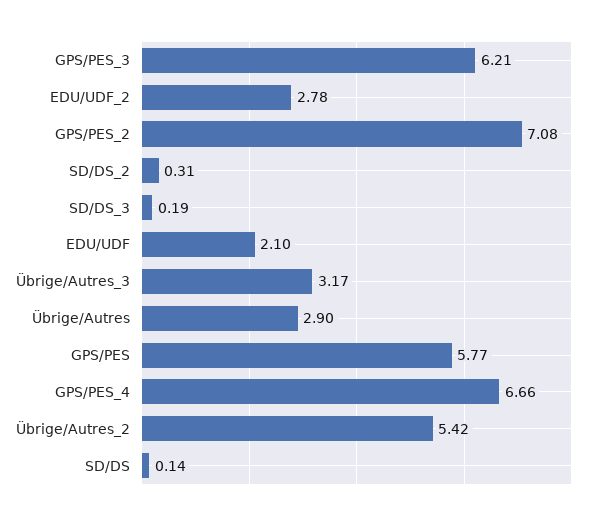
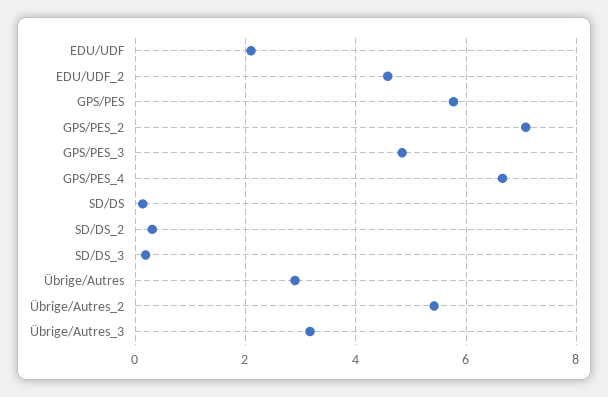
  {
-   "GPS/PES_3": 6.21,
+   "GPS/PES_3": 4.8,
-   "EDU/UDF_2": 2.78,
+   "EDU/UDF_2": 4.6,
    "GPS/PES_2": 7.08,
    "SD/DS_2": 0.31,
    "SD/DS_3": 0.19,
    "EDU/UDF": 2.1,
    "Übrige/Autres_3": 3.17,
    "Übrige/Autres": 2.9,
    "GPS/PES": 5.77,
    "GPS/PES_4": 6.66,
    "Übrige/Autres_2": 5.42,
    "SD/DS": 0.14
  }

